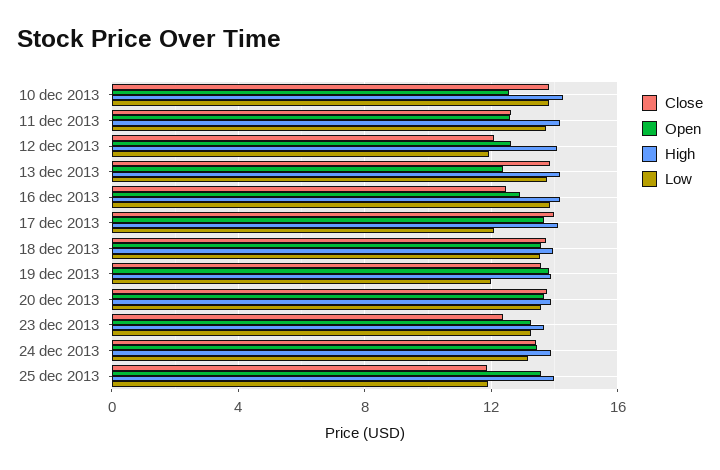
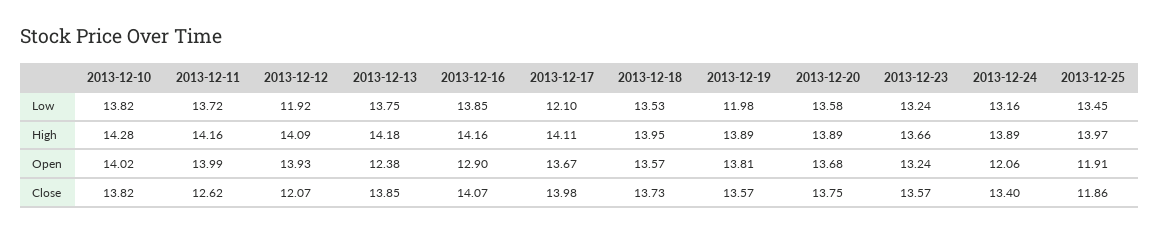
  {
    "Close": {
      "10 dec 2013": 13.82,
      "11 dec 2013": 12.62,
      "12 dec 2013": 12.07,
      "13 dec 2013": 13.85,
-     "16 dec 2013": 12.5,
+     "16 dec 2013": 14.07,
      "17 dec 2013": 13.98,
      "18 dec 2013": 13.73,
      "19 dec 2013": 13.57,
      "20 dec 2013": 13.75,
-     "23 dec 2013": 12.5,
+     "23 dec 2013": 13.57,
      "24 dec 2013": 13.4,
      "25 dec 2013": 11.86
    },
    "Open": {
-     "10 dec 2013": 12.5,
+     "10 dec 2013": 14.02,
-     "11 dec 2013": 12.5,
+     "11 dec 2013": 13.99,
-     "12 dec 2013": 12.5,
+     "12 dec 2013": 13.93,
      "13 dec 2013": 12.38,
      "16 dec 2013": 12.9,
      "17 dec 2013": 13.67,
      "18 dec 2013": 13.57,
      "19 dec 2013": 13.81,
      "20 dec 2013": 13.68,
      "23 dec 2013": 13.24,
-     "24 dec 2013": 13.5,
+     "24 dec 2013": 12.06,
-     "25 dec 2013": 13.5
+     "25 dec 2013": 11.91
    },
    "High": {
      "10 dec 2013": 14.28,
      "11 dec 2013": 14.16,
      "12 dec 2013": 14.09,
      "13 dec 2013": 14.18,
      "16 dec 2013": 14.16,
      "17 dec 2013": 14.11,
      "18 dec 2013": 13.95,
      "19 dec 2013": 13.89,
      "20 dec 2013": 13.89,
      "23 dec 2013": 13.66,
      "24 dec 2013": 13.89,
      "25 dec 2013": 13.97
    },
    "Low": {
      "10 dec 2013": 13.82,
      "11 dec 2013": 13.72,
      "12 dec 2013": 11.92,
      "13 dec 2013": 13.75,
      "16 dec 2013": 13.85,
      "17 dec 2013": 12.1,
      "18 dec 2013": 13.53,
      "19 dec 2013": 11.98,
      "20 dec 2013": 13.58,
      "23 dec 2013": 13.24,
      "24 dec 2013": 13.16,
-     "25 dec 2013": 12
+     "25 dec 2013": 13.45
    }
  }

